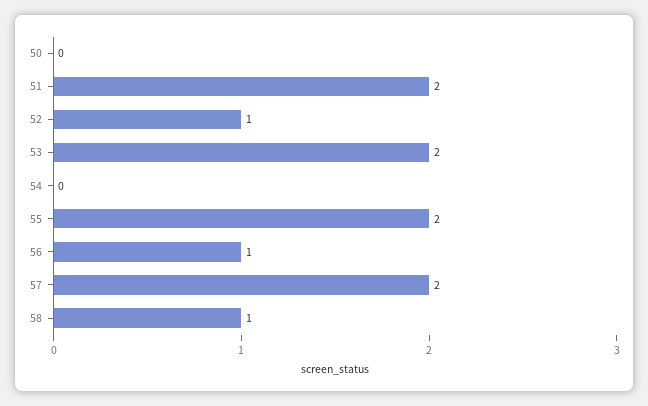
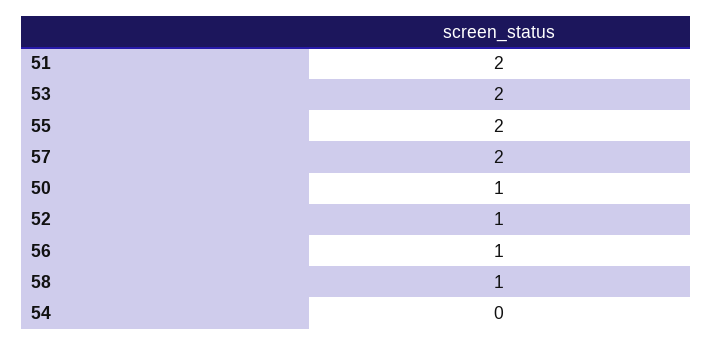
  {
-   "50": 0,
+   "50": 1,
    "51": 2,
    "52": 1,
    "53": 2,
    "54": 0,
    "55": 2,
    "56": 1,
    "57": 2,
    "58": 1
  }

